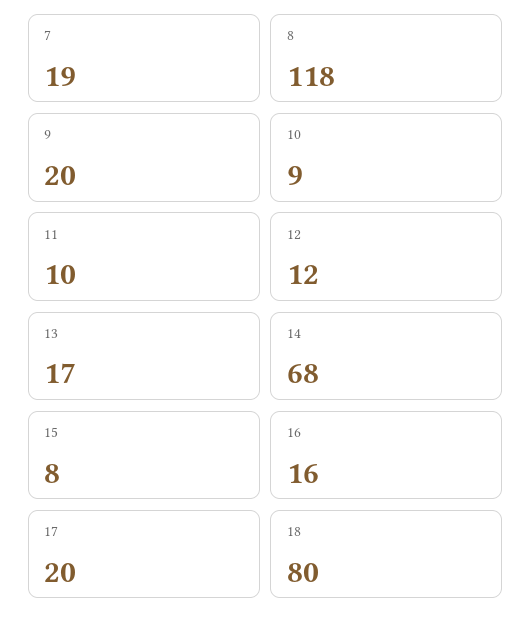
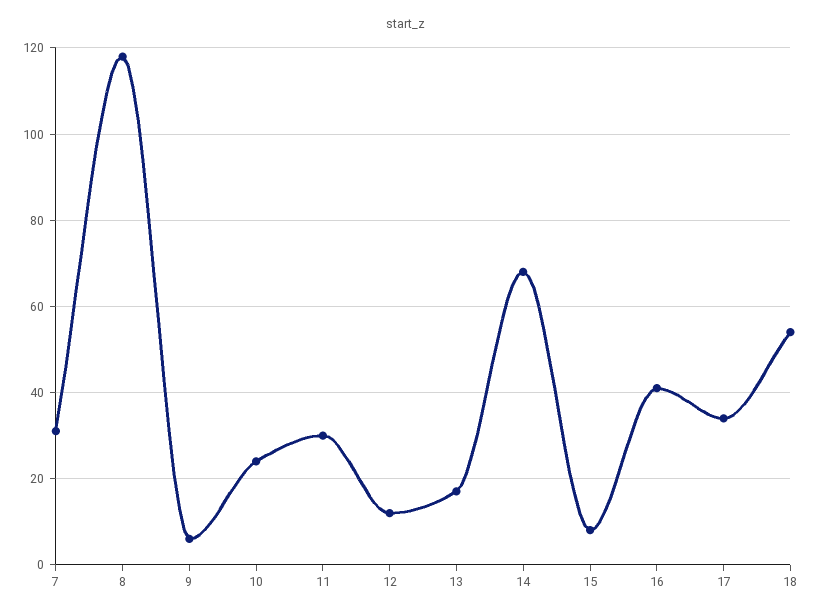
  {
-   "7": 19,
+   "7": 30,
    "8": 118,
-   "9": 20,
+   "9": 5,
-   "10": 9,
+   "10": 25,
-   "11": 10,
+   "11": 30,
    "12": 12,
    "13": 17,
    "14": 68,
    "15": 8,
-   "16": 16,
+   "16": 40,
-   "17": 20,
+   "17": 35,
-   "18": 80
+   "18": 55
  }

